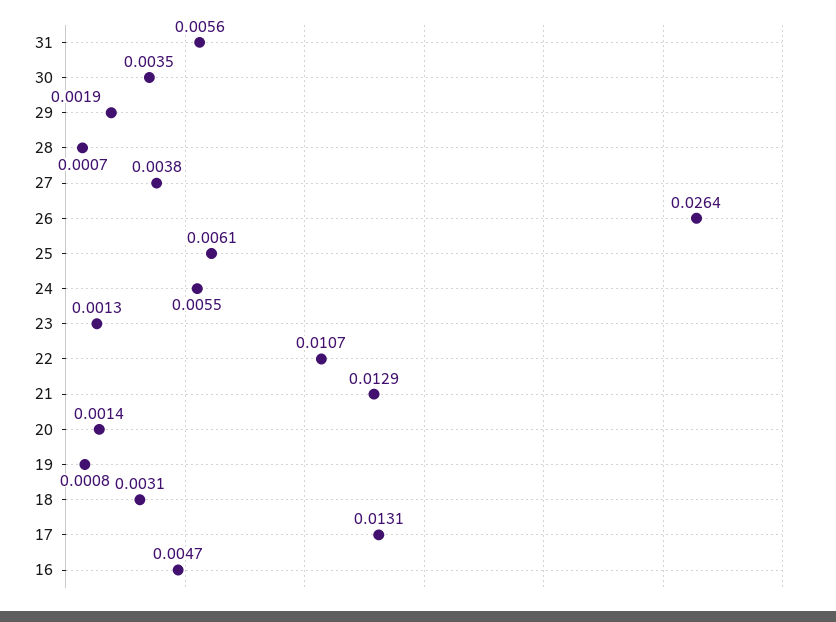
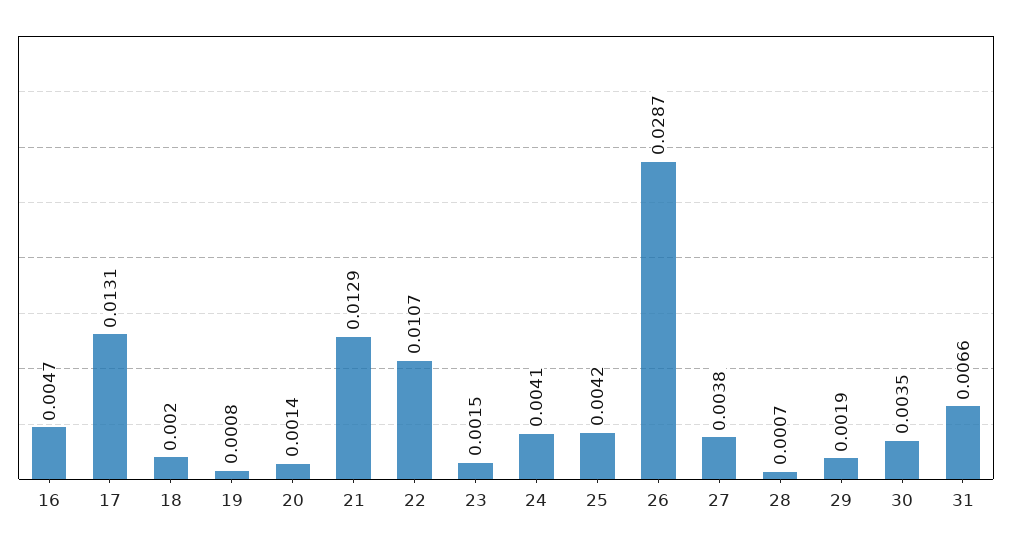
  {
-   "31": 0.0056,
+   "31": 0.0066,
    "30": 0.0035,
    "29": 0.0019,
    "28": 0.0007,
    "27": 0.0038,
-   "26": 0.0264,
+   "26": 0.0287,
-   "25": 0.0061,
+   "25": 0.0042,
-   "24": 0.0055,
+   "24": 0.0041,
-   "23": 0.0013,
+   "23": 0.0015,
    "22": 0.0107,
    "21": 0.0129,
    "20": 0.0014,
    "19": 0.0008,
-   "18": 0.0031,
+   "18": 0.002,
    "17": 0.0131,
    "16": 0.0047
  }

